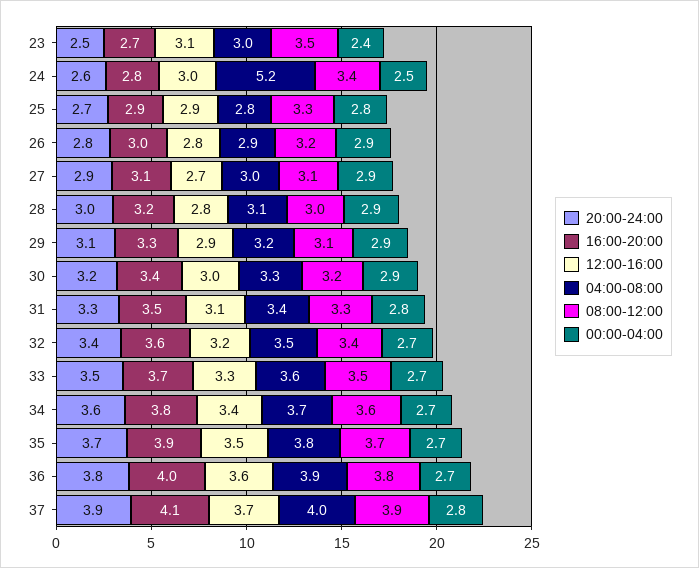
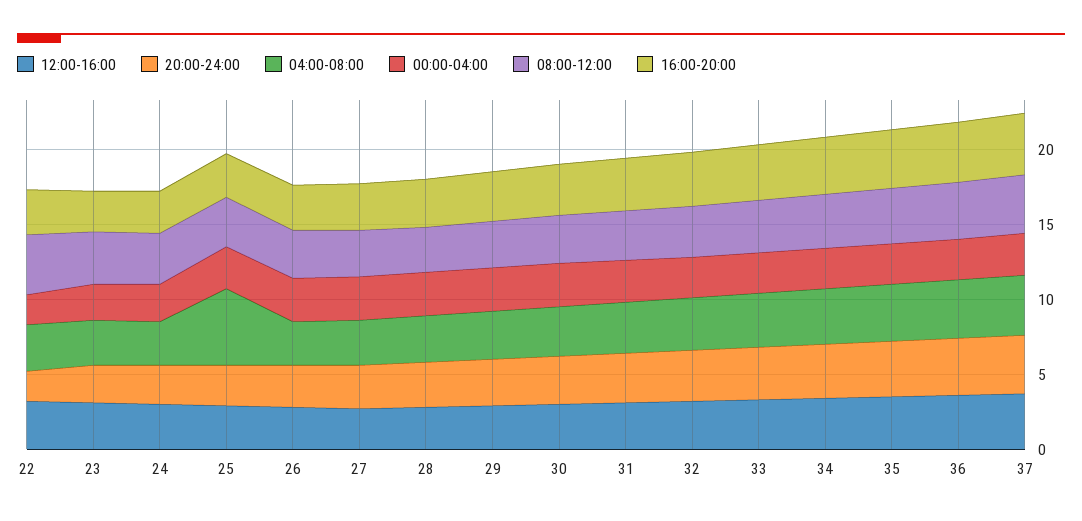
  {
    "20:00-24:00": {
      "23": 2.5,
      "24": 2.6,
      "25": 2.7,
      "26": 2.8,
      "27": 2.9,
      "28": 3,
      "29": 3.1,
      "30": 3.2,
      "31": 3.3,
      "32": 3.4,
      "33": 3.5,
      "34": 3.6,
      "35": 3.7,
      "36": 3.8,
-     "37": 3.9
+     "37": 3.9,
+     "22": 2
    },
    "16:00-20:00": {
      "23": 2.7,
      "24": 2.8,
      "25": 2.9,
      "26": 3,
      "27": 3.1,
      "28": 3.2,
      "29": 3.3,
      "30": 3.4,
      "31": 3.5,
      "32": 3.6,
      "33": 3.7,
      "34": 3.8,
      "35": 3.9,
      "36": 4,
-     "37": 4.1
+     "37": 4.1,
+     "22": 3
    },
    "12:00-16:00": {
      "23": 3.1,
      "24": 3,
      "25": 2.9,
      "26": 2.8,
      "27": 2.7,
      "28": 2.8,
      "29": 2.9,
      "30": 3,
      "31": 3.1,
      "32": 3.2,
      "33": 3.3,
      "34": 3.4,
      "35": 3.5,
      "36": 3.6,
-     "37": 3.7
+     "37": 3.7,
+     "22": 3
    },
    "04:00-08:00": {
      "23": 3,
-     "24": 5.2,
+     "24": 3,
-     "25": 2.8,
+     "25": 5,
      "26": 2.9,
      "27": 3,
      "28": 3.1,
      "29": 3.2,
      "30": 3.3,
      "31": 3.4,
      "32": 3.5,
      "33": 3.6,
      "34": 3.7,
      "35": 3.8,
      "36": 3.9,
-     "37": 4
+     "37": 4,
+     "22": 3
    },
    "08:00-12:00": {
      "23": 3.5,
      "24": 3.4,
      "25": 3.3,
      "26": 3.2,
      "27": 3.1,
      "28": 3,
      "29": 3.1,
      "30": 3.2,
      "31": 3.3,
      "32": 3.4,
      "33": 3.5,
      "34": 3.6,
      "35": 3.7,
      "36": 3.8,
-     "37": 3.9
+     "37": 3.9,
+     "22": 4
    },
    "00:00-04:00": {
      "23": 2.4,
      "24": 2.5,
      "25": 2.8,
      "26": 2.9,
      "27": 2.9,
      "28": 2.9,
      "29": 2.9,
      "30": 2.9,
      "31": 2.8,
      "32": 2.7,
      "33": 2.7,
      "34": 2.7,
      "35": 2.7,
      "36": 2.7,
-     "37": 2.8
+     "37": 2.8,
+     "22": 2
    }
  }

